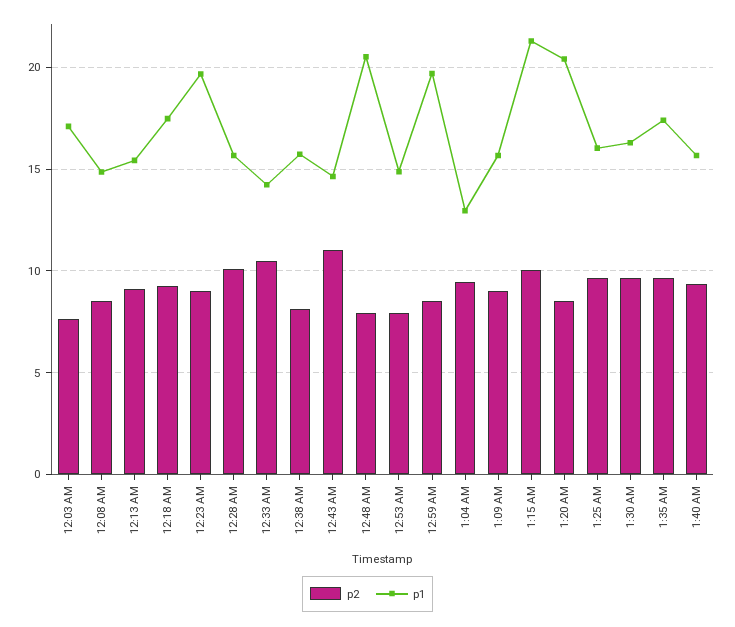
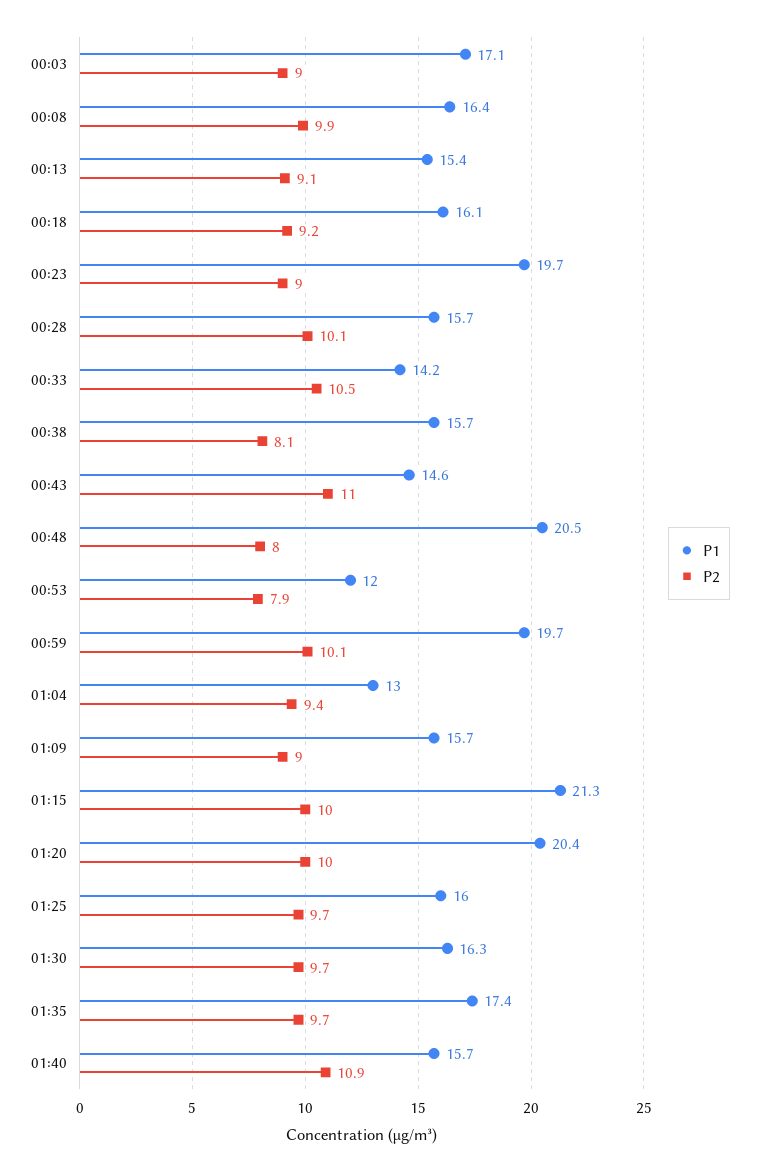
  {
    "p2": {
-     "12:03 AM": 7.5,
+     "12:03 AM": 9,
-     "12:08 AM": 8.5,
+     "12:08 AM": 9.9,
      "12:13 AM": 9.1,
      "12:18 AM": 9.2,
      "12:23 AM": 9,
      "12:28 AM": 10.1,
      "12:33 AM": 10.5,
      "12:38 AM": 8.1,
      "12:43 AM": 11,
      "12:48 AM": 8,
      "12:53 AM": 7.9,
-     "12:59 AM": 8.5,
+     "12:59 AM": 10.1,
      "1:04 AM": 9.4,
      "1:09 AM": 9,
      "1:15 AM": 10,
-     "1:20 AM": 8.5,
+     "1:20 AM": 10,
      "1:25 AM": 9.7,
      "1:30 AM": 9.7,
      "1:35 AM": 9.7,
-     "1:40 AM": 9.5
+     "1:40 AM": 10.9
    },
    "p1": {
      "12:03 AM": 17.1,
-     "12:08 AM": 15,
+     "12:08 AM": 16.4,
      "12:13 AM": 15.4,
-     "12:18 AM": 17.5,
+     "12:18 AM": 16.1,
      "12:23 AM": 19.7,
      "12:28 AM": 15.7,
      "12:33 AM": 14.2,
      "12:38 AM": 15.7,
      "12:43 AM": 14.6,
      "12:48 AM": 20.5,
-     "12:53 AM": 15,
+     "12:53 AM": 12,
      "12:59 AM": 19.7,
      "1:04 AM": 13,
      "1:09 AM": 15.7,
      "1:15 AM": 21.3,
      "1:20 AM": 20.4,
      "1:25 AM": 16,
      "1:30 AM": 16.3,
      "1:35 AM": 17.4,
      "1:40 AM": 15.7
    }
  }

